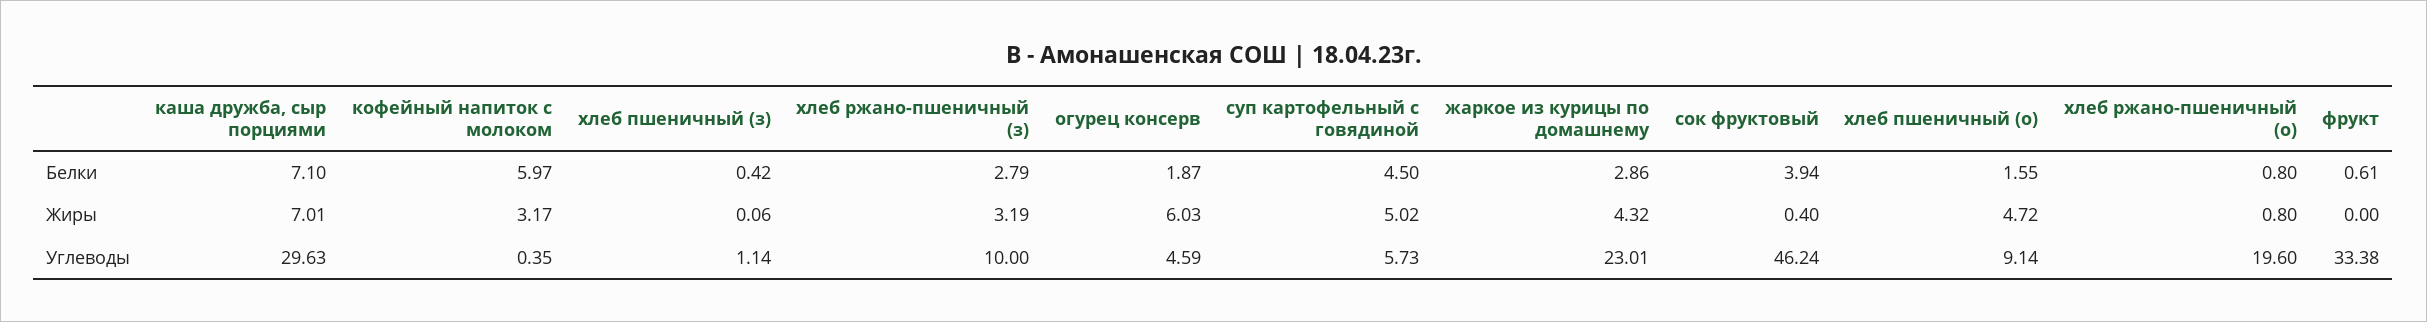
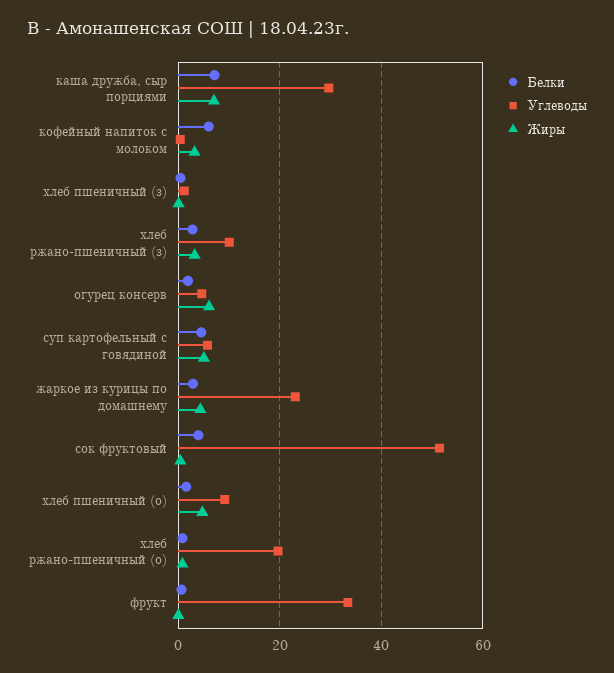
  {
    "Белки": {
      "каша дружба, сыр порциями": 7.1,
      "кофейный напиток с молоком": 5.97,
      "хлеб пшеничный (з)": 0.42,
      "хлеб ржано-пшеничный (з)": 2.79,
      "огурец консерв": 1.87,
      "суп картофельный с говядиной": 4.5,
      "жаркое из курицы по домашнему": 2.86,
      "сок фруктовый": 3.94,
      "хлеб пшеничный (о)": 1.55,
      "хлеб ржано-пшеничный (о)": 0.8,
      "фрукт": 0.61
    },
    "Жиры": {
      "каша дружба, сыр порциями": 7.01,
      "кофейный напиток с молоком": 3.17,
      "хлеб пшеничный (з)": 0.06,
      "хлеб ржано-пшеничный (з)": 3.19,
      "огурец консерв": 6.03,
      "суп картофельный с говядиной": 5.02,
      "жаркое из курицы по домашнему": 4.32,
      "сок фруктовый": 0.4,
      "хлеб пшеничный (о)": 4.72,
      "хлеб ржано-пшеничный (о)": 0.8,
      "фрукт": 0
    },
    "Углеводы": {
      "каша дружба, сыр порциями": 29.63,
      "кофейный напиток с молоком": 0.35,
      "хлеб пшеничный (з)": 1.14,
      "хлеб ржано-пшеничный (з)": 10,
      "огурец консерв": 4.59,
      "суп картофельный с говядиной": 5.73,
      "жаркое из курицы по домашнему": 23.01,
-     "сок фруктовый": 46.24,
+     "сок фруктовый": 52,
      "хлеб пшеничный (о)": 9.14,
      "хлеб ржано-пшеничный (о)": 19.6,
      "фрукт": 33.38
    }
  }

